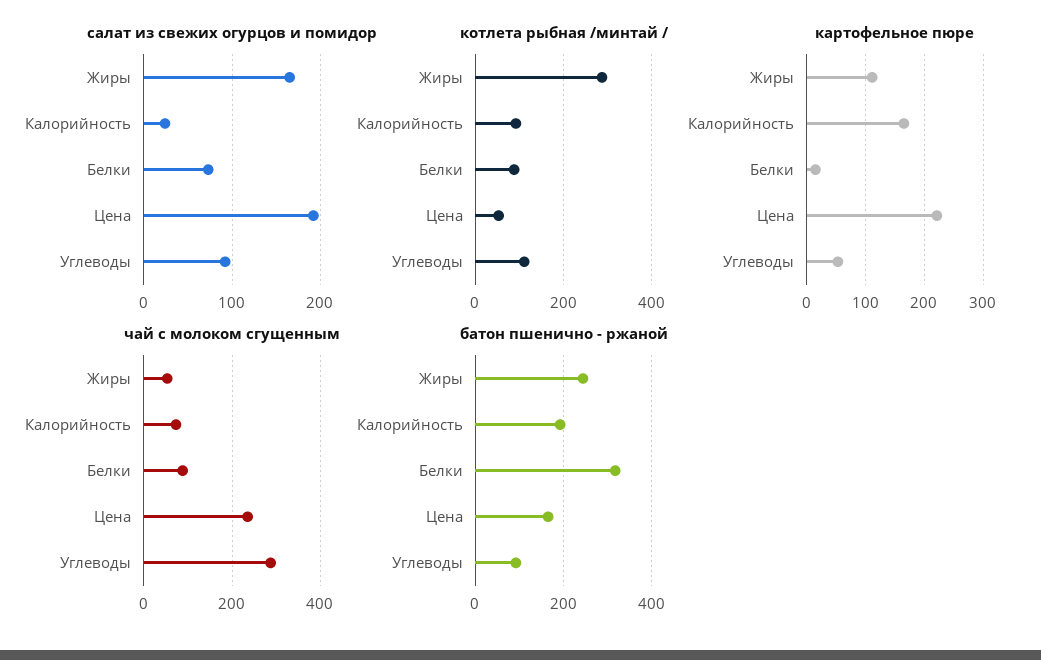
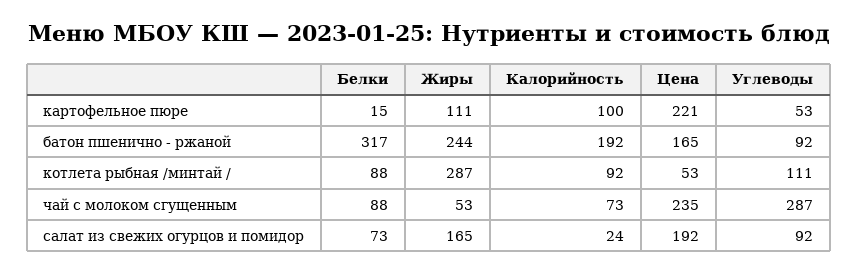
  {
    "салат из свежих огурцов и помидор": {
      "Жиры": 165,
      "Калорийность": 24,
      "Белки": 73,
      "Цена": 192,
      "Углеводы": 92
    },
    "котлета рыбная /минтай /": {
      "Жиры": 287,
      "Калорийность": 92,
      "Белки": 88,
      "Цена": 53,
      "Углеводы": 111
    },
    "картофельное пюре": {
      "Жиры": 111,
-     "Калорийность": 160,
+     "Калорийность": 100,
      "Белки": 15,
      "Цена": 221,
      "Углеводы": 53
    },
    "чай с молоком сгущенным": {
      "Жиры": 53,
      "Калорийность": 73,
      "Белки": 88,
      "Цена": 235,
      "Углеводы": 287
    },
    "батон пшенично - ржаной": {
      "Жиры": 244,
      "Калорийность": 192,
      "Белки": 317,
      "Цена": 165,
      "Углеводы": 92
    }
  }

